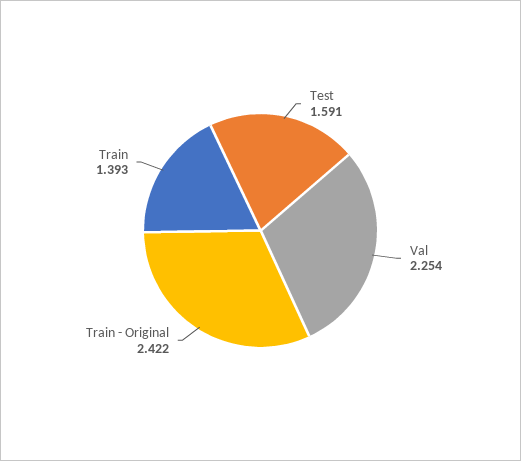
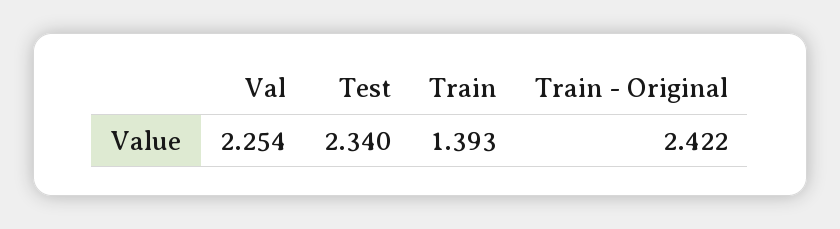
  {
-   "Test": 1.591,
+   "Test": 2.34,
    "Val": 2.254,
    "Train - Original": 2.422,
    "Train": 1.393
  }

